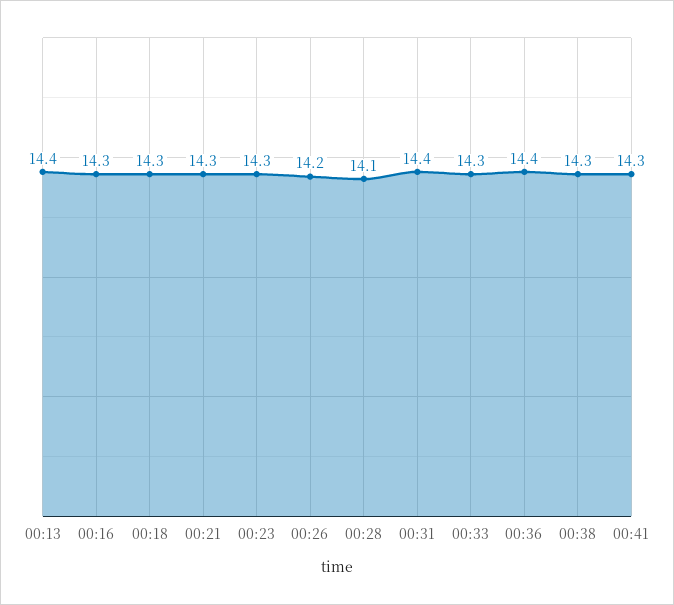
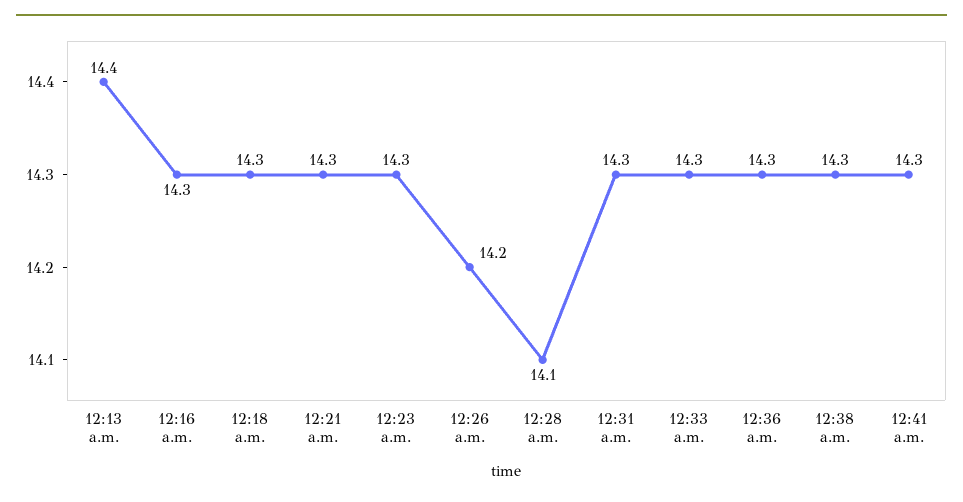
  {
    "00:13": 14.4,
    "00:16": 14.3,
    "00:18": 14.3,
    "00:21": 14.3,
    "00:23": 14.3,
    "00:26": 14.2,
    "00:28": 14.1,
-   "00:31": 14.4,
+   "00:31": 14.3,
    "00:33": 14.3,
-   "00:36": 14.4,
+   "00:36": 14.3,
    "00:38": 14.3,
    "00:41": 14.3
  }

